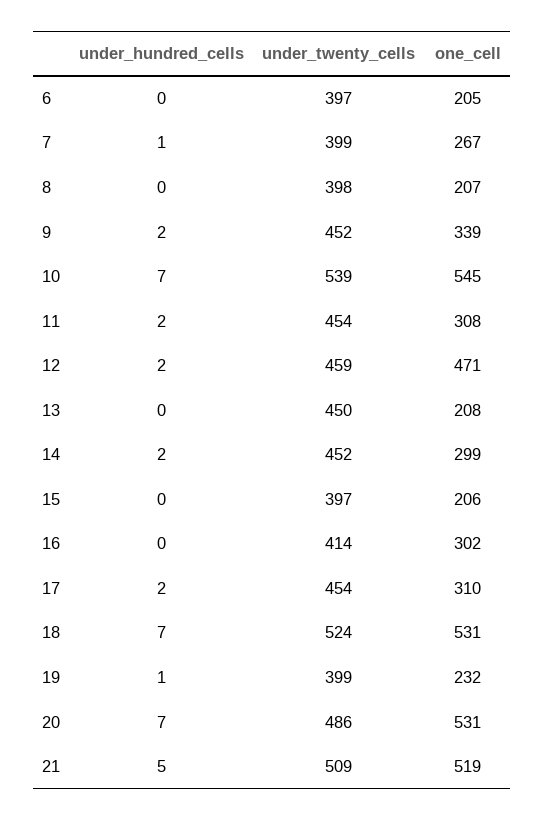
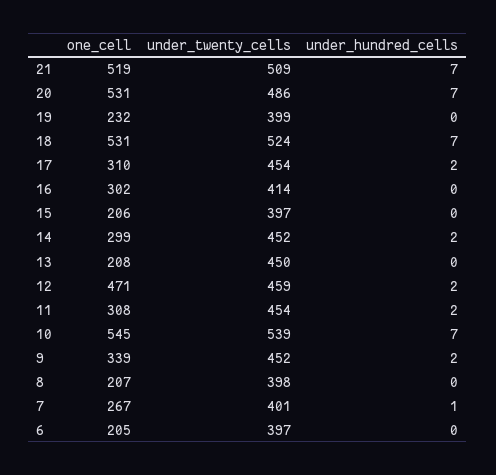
  {
    "under_hundred_cells": {
      "6": 0,
      "7": 1,
      "8": 0,
      "9": 2,
      "10": 7,
      "11": 2,
      "12": 2,
      "13": 0,
      "14": 2,
      "15": 0,
      "16": 0,
      "17": 2,
      "18": 7,
-     "19": 1,
+     "19": 0,
      "20": 7,
-     "21": 5
+     "21": 7
    },
    "under_twenty_cells": {
      "6": 397,
-     "7": 399,
+     "7": 401,
      "8": 398,
      "9": 452,
      "10": 539,
      "11": 454,
      "12": 459,
      "13": 450,
      "14": 452,
      "15": 397,
      "16": 414,
      "17": 454,
      "18": 524,
      "19": 399,
      "20": 486,
      "21": 509
    },
    "one_cell": {
      "6": 205,
      "7": 267,
      "8": 207,
      "9": 339,
      "10": 545,
      "11": 308,
      "12": 471,
      "13": 208,
      "14": 299,
      "15": 206,
      "16": 302,
      "17": 310,
      "18": 531,
      "19": 232,
      "20": 531,
      "21": 519
    }
  }

